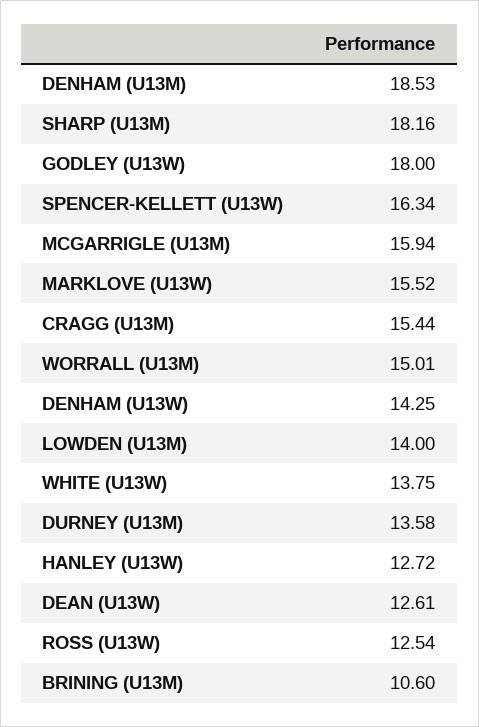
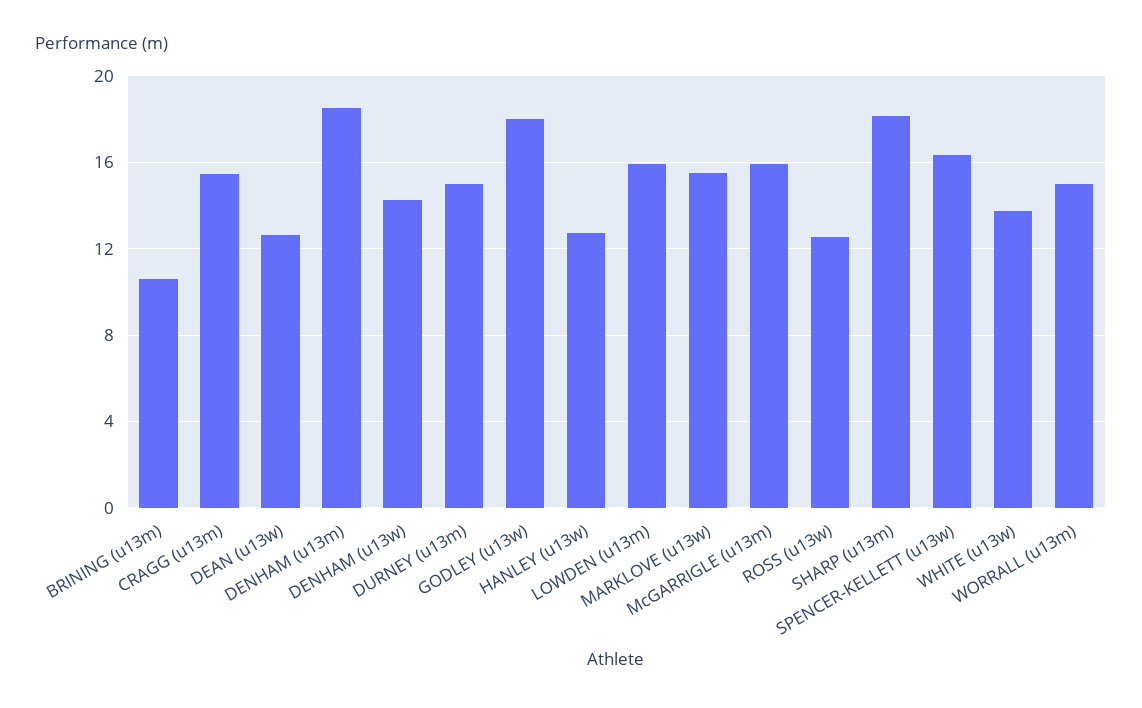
  {
    "DENHAM (U13M)": 18.53,
    "SHARP (U13M)": 18.16,
    "GODLEY (U13W)": 18,
    "SPENCER-KELLETT (U13W)": 16.34,
    "MCGARRIGLE (U13M)": 15.94,
    "MARKLOVE (U13W)": 15.52,
    "CRAGG (U13M)": 15.44,
    "WORRALL (U13M)": 15.01,
    "DENHAM (U13W)": 14.25,
-   "LOWDEN (U13M)": 14,
+   "LOWDEN (U13M)": 16,
    "WHITE (U13W)": 13.75,
-   "DURNEY (U13M)": 13.58,
+   "DURNEY (U13M)": 15,
    "HANLEY (U13W)": 12.72,
    "DEAN (U13W)": 12.61,
    "ROSS (U13W)": 12.54,
    "BRINING (U13M)": 10.6
  }

